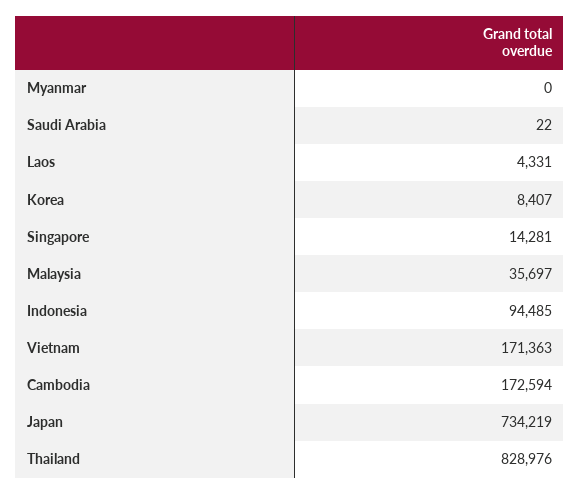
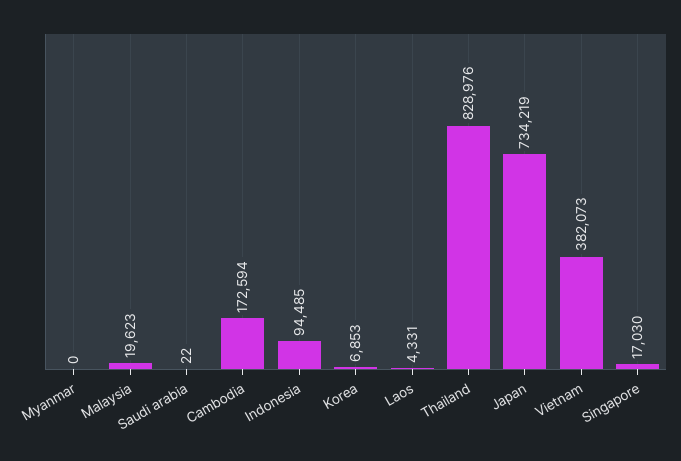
  {
    "Myanmar": 0,
    "Saudi Arabia": 22,
    "Laos": 4331,
-   "Korea": 8407,
+   "Korea": 6853,
-   "Singapore": 14281,
+   "Singapore": 17030,
-   "Malaysia": 35697,
+   "Malaysia": 19623,
    "Indonesia": 94485,
-   "Vietnam": 171363,
+   "Vietnam": 382073,
    "Cambodia": 172594,
    "Japan": 734219,
    "Thailand": 828976
  }

